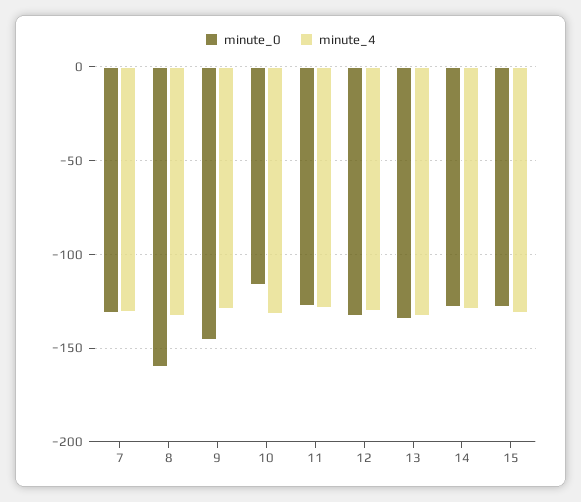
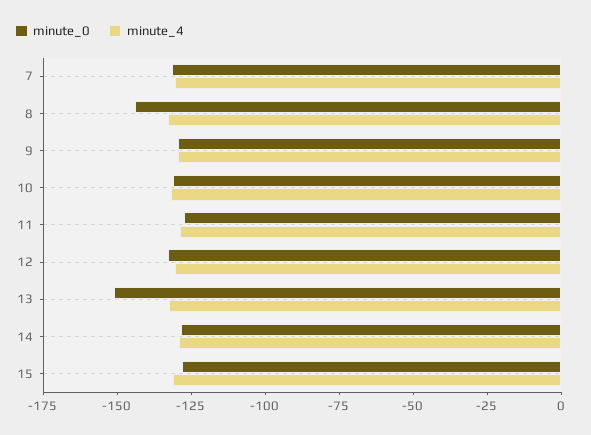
  {
    "minute_0": {
      "7": -130,
-     "8": -160,
+     "8": -145,
-     "9": -145,
+     "9": -130,
-     "10": -115,
+     "10": -130,
      "11": -125,
      "12": -135,
-     "13": -135,
+     "13": -150,
      "14": -130,
      "15": -130
    },
    "minute_4": {
      "7": -130,
      "8": -135,
      "9": -130,
      "10": -130,
      "11": -130,
      "12": -130,
      "13": -135,
      "14": -130,
      "15": -130
    }
  }

